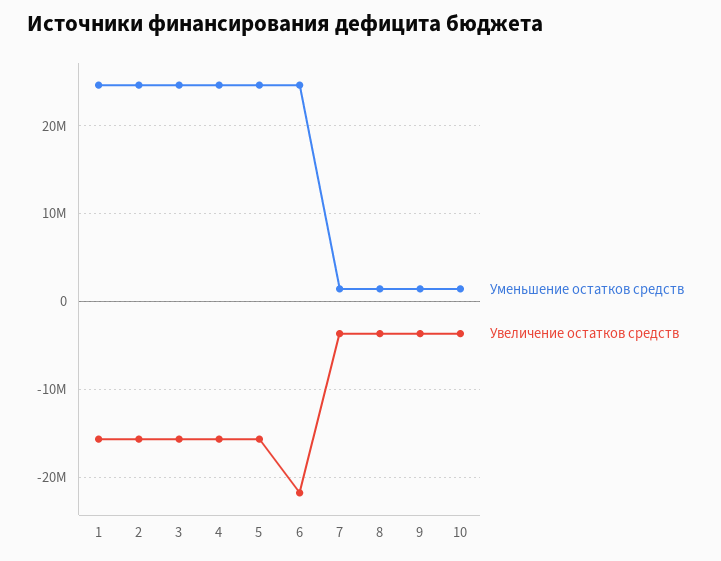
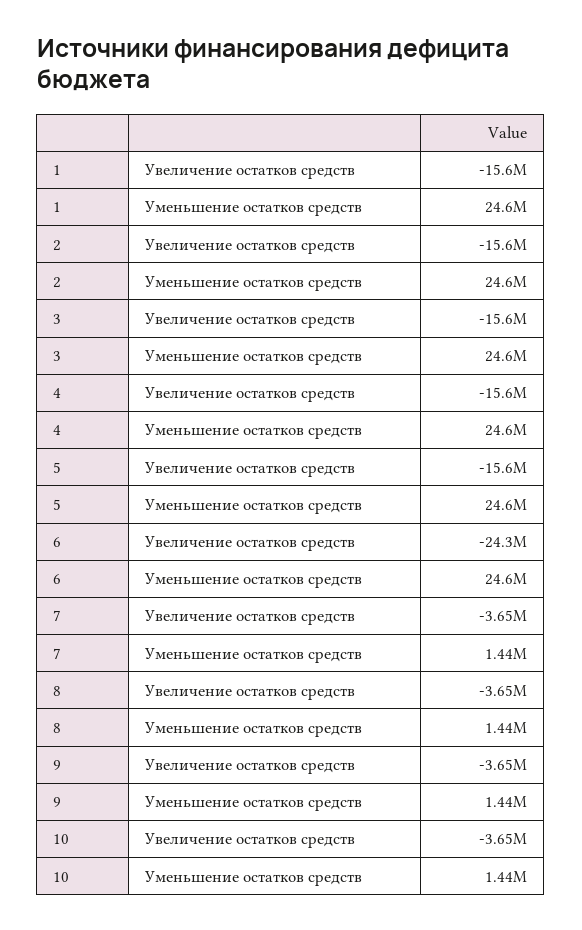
  {
    "Уменьшение остатков средств": {
      "1": 24600000,
      "2": 24600000,
      "3": 24600000,
      "4": 24600000,
      "5": 24600000,
      "6": 24600000,
      "7": 1440000,
      "8": 1440000,
      "9": 1440000,
      "10": 1440000
    },
    "Увеличение остатков средств": {
      "1": -15600000,
      "2": -15600000,
      "3": -15600000,
      "4": -15600000,
      "5": -15600000,
-     "6": -22000000,
+     "6": -24300000,
      "7": -3650000,
      "8": -3650000,
      "9": -3650000,
      "10": -3650000
    }
  }

